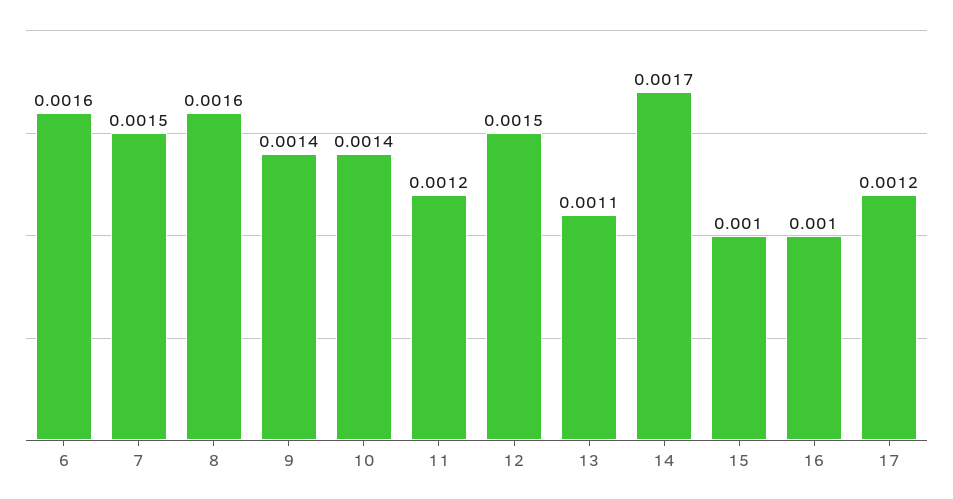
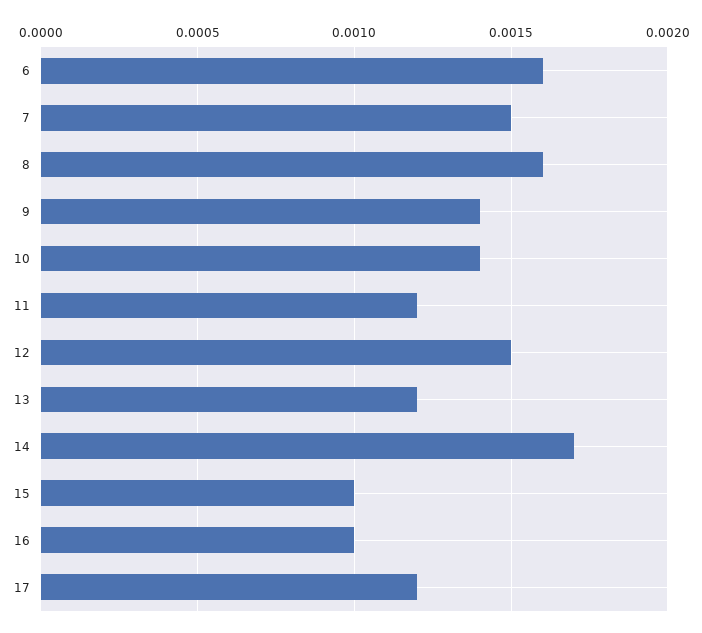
  {
    "6": 0.0016,
    "7": 0.0015,
    "8": 0.0016,
    "9": 0.0014,
    "10": 0.0014,
    "11": 0.0012,
    "12": 0.0015,
-   "13": 0.0011,
+   "13": 0.0012,
    "14": 0.0017,
    "15": 0.001,
    "16": 0.001,
    "17": 0.0012
  }

